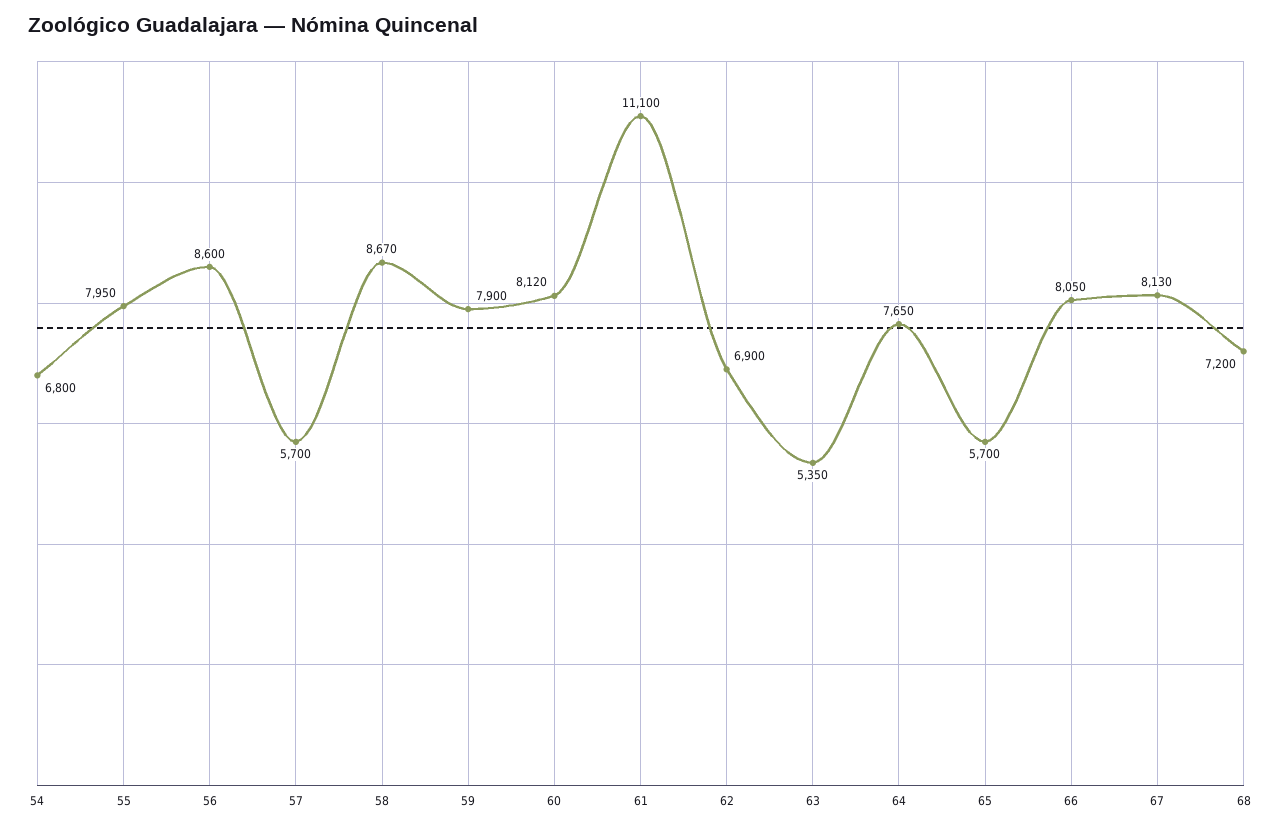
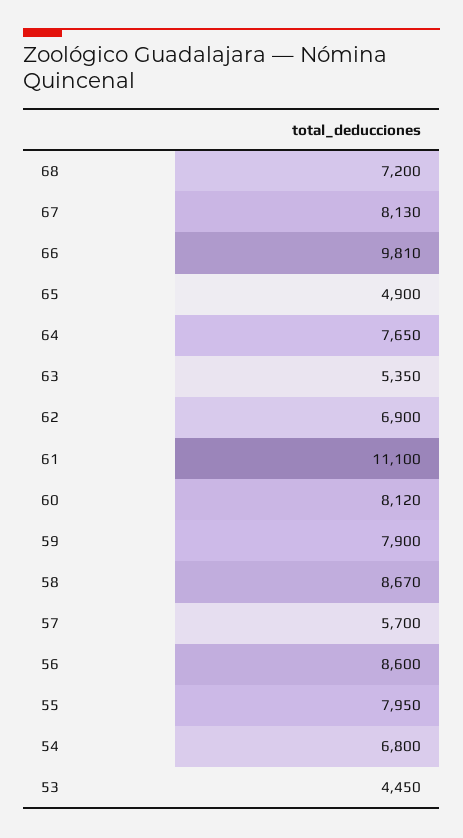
  {
    "54": 6800,
    "55": 7950,
    "56": 8600,
    "57": 5700,
    "58": 8670,
    "59": 7900,
    "60": 8120,
    "61": 11100,
    "62": 6900,
    "63": 5350,
    "64": 7650,
-   "65": 5700,
+   "65": 4900,
-   "66": 8050,
+   "66": 9810,
    "67": 8130,
-   "68": 7200
+   "68": 7200,
+   "53": 4450
  }

